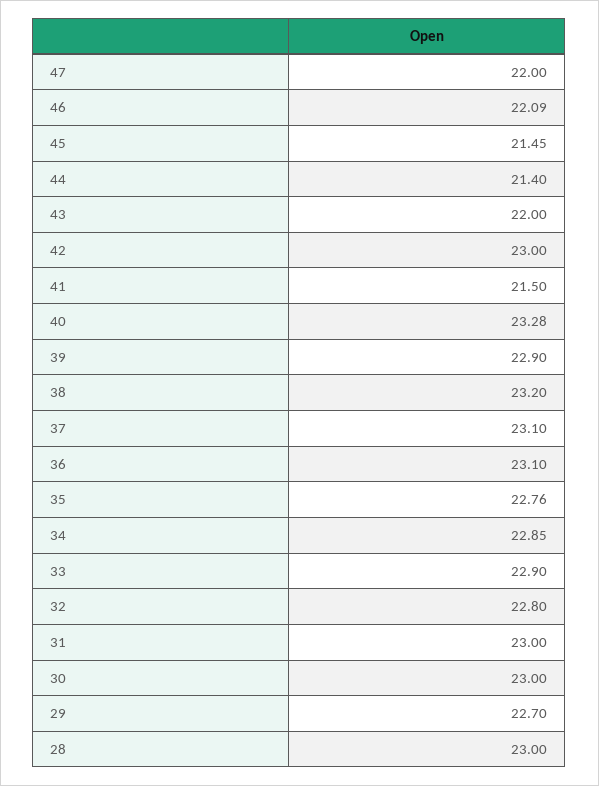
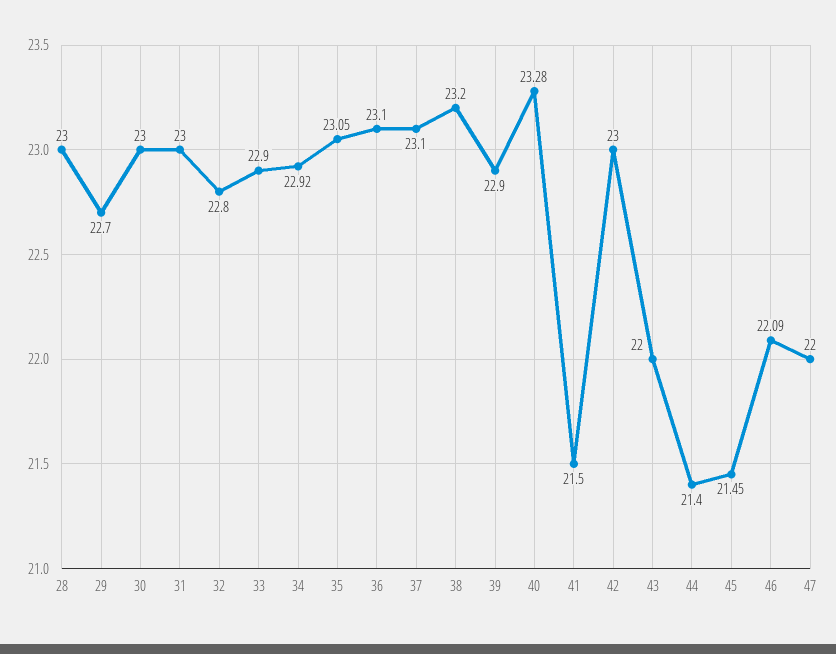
  {
    "47": 22,
    "46": 22.09,
    "45": 21.45,
    "44": 21.4,
    "43": 22,
    "42": 23,
    "41": 21.5,
    "40": 23.28,
    "39": 22.9,
    "38": 23.2,
    "37": 23.1,
    "36": 23.1,
-   "35": 22.76,
+   "35": 23.05,
-   "34": 22.85,
+   "34": 22.92,
    "33": 22.9,
    "32": 22.8,
    "31": 23,
    "30": 23,
    "29": 22.7,
    "28": 23
  }

